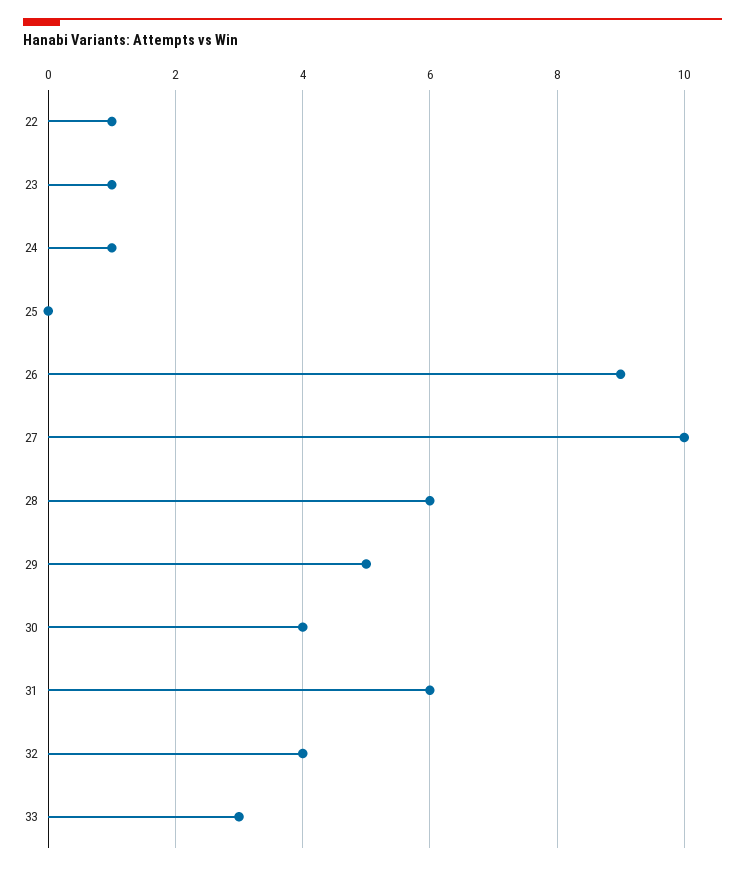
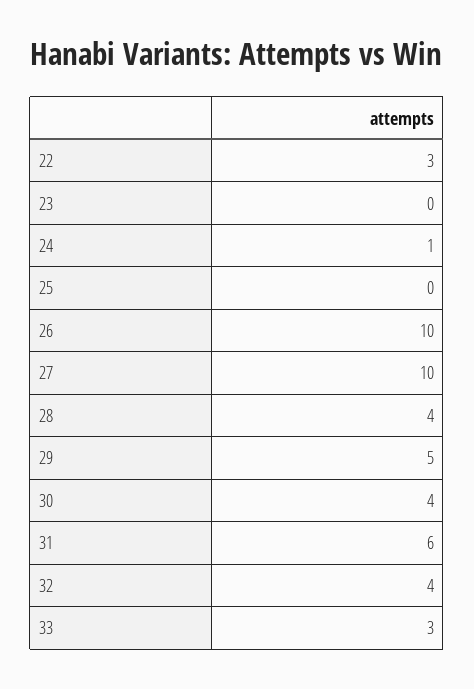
  {
-   "22": 1,
+   "22": 3,
-   "23": 1,
+   "23": 0,
    "24": 1,
    "25": 0,
-   "26": 9,
+   "26": 10,
    "27": 10,
-   "28": 6,
+   "28": 4,
    "29": 5,
    "30": 4,
    "31": 6,
    "32": 4,
    "33": 3
  }

